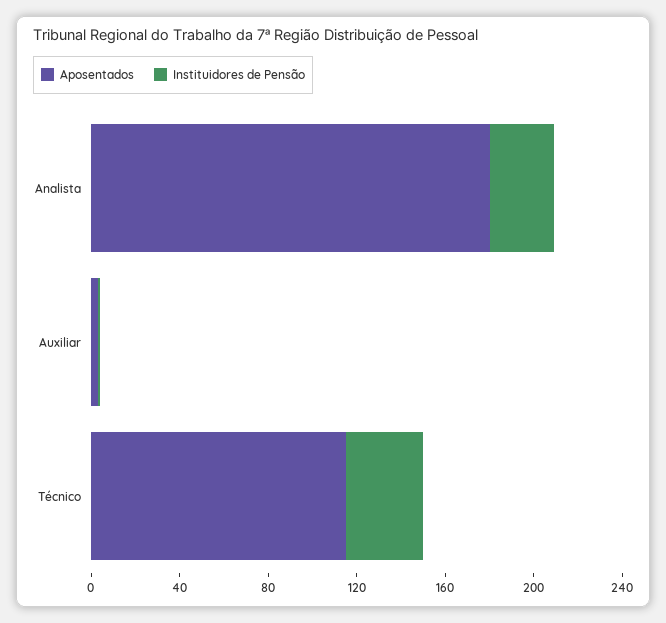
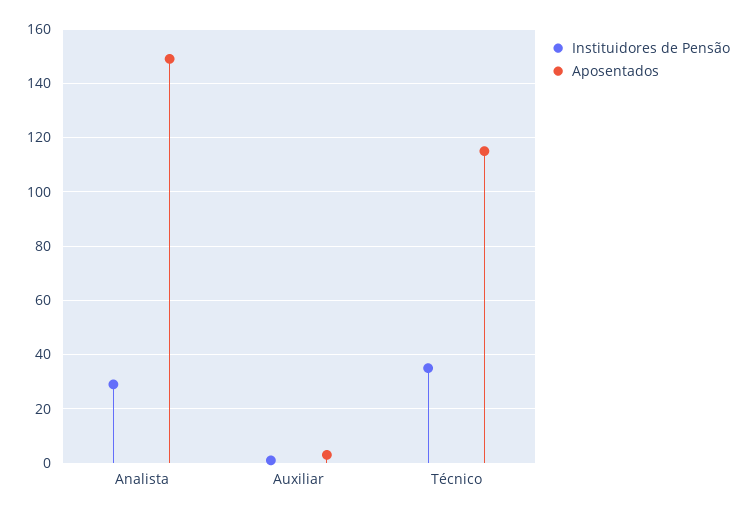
  {
    "Aposentados": {
-     "Analista": 180,
+     "Analista": 150,
      "Auxiliar": 5,
      "Técnico": 115
    },
    "Instituidores de Pensão": {
      "Analista": 30,
      "Auxiliar": 0,
      "Técnico": 35
    }
  }

